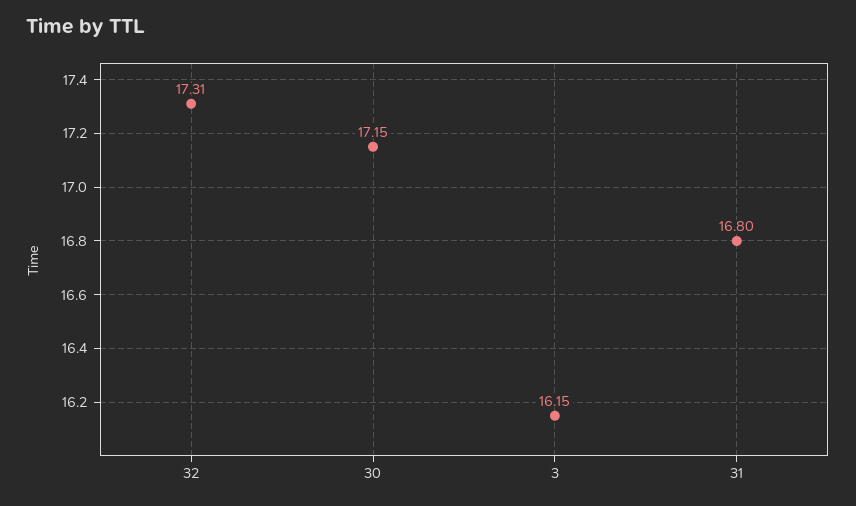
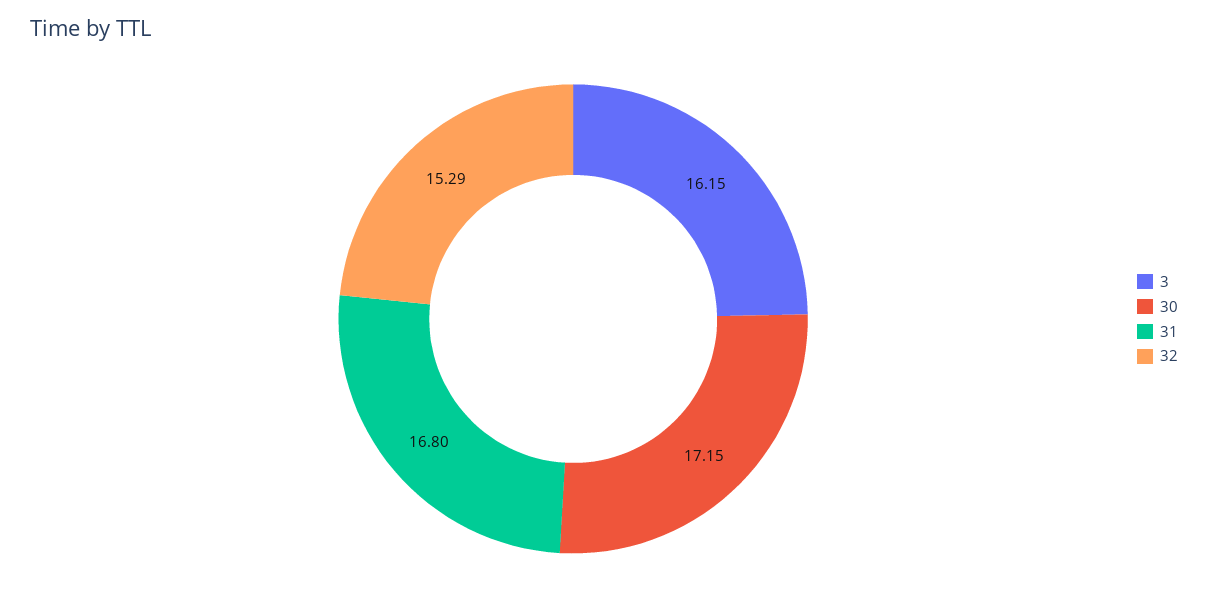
  {
-   "32": 17.31,
+   "32": 15.29,
    "30": 17.15,
    "3": 16.15,
    "31": 16.8
  }

